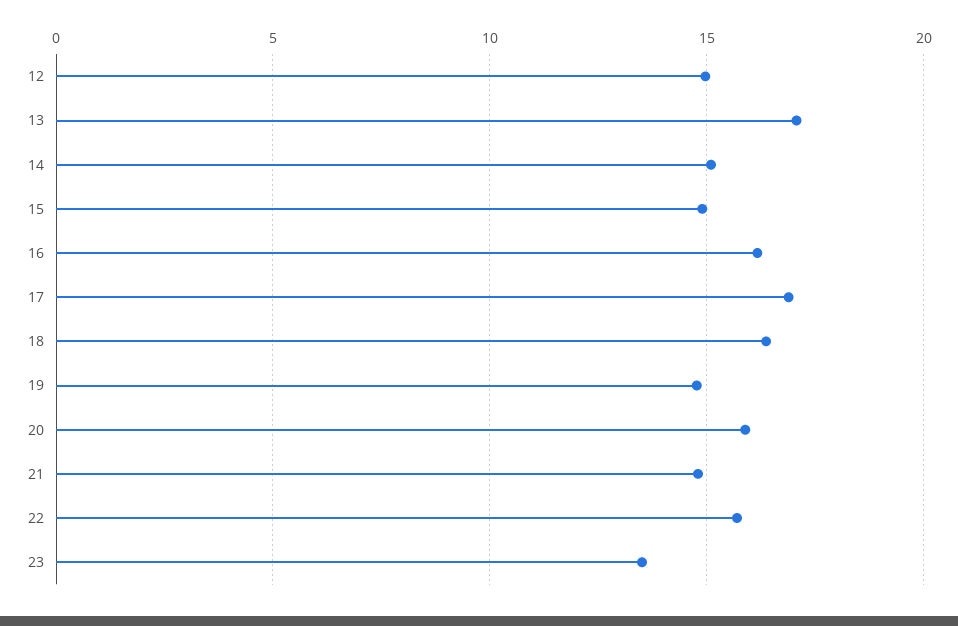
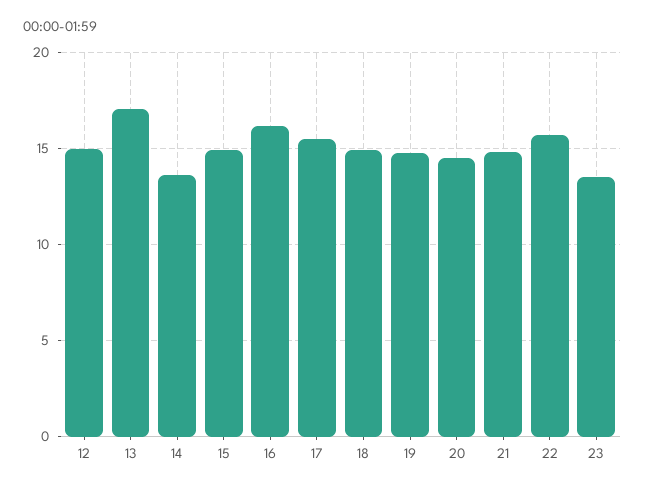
  {
    "12": 15,
    "13": 17,
-   "14": 15,
+   "14": 13.5,
    "15": 15,
    "16": 16,
-   "17": 17,
+   "17": 15.5,
-   "18": 16.5,
+   "18": 15,
    "19": 15,
-   "20": 16,
+   "20": 14.5,
    "21": 15,
    "22": 15.5,
    "23": 13.5
  }

